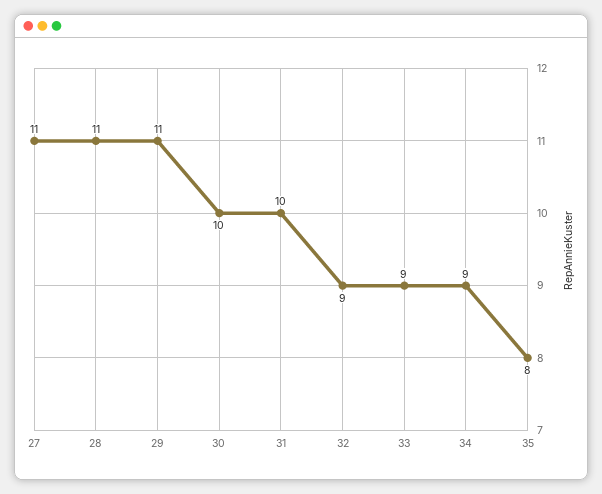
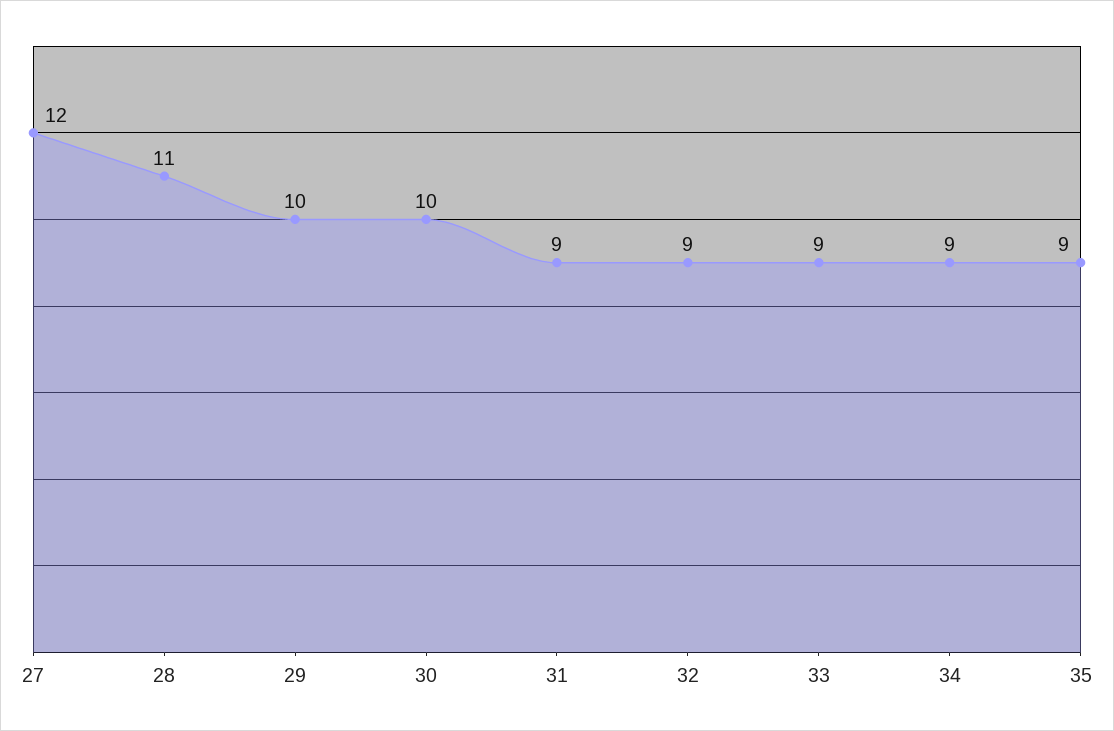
  {
-   "27": 11,
+   "27": 12,
    "28": 11,
-   "29": 11,
+   "29": 10,
    "30": 10,
-   "31": 10,
+   "31": 9,
    "32": 9,
    "33": 9,
    "34": 9,
-   "35": 8
+   "35": 9
  }

